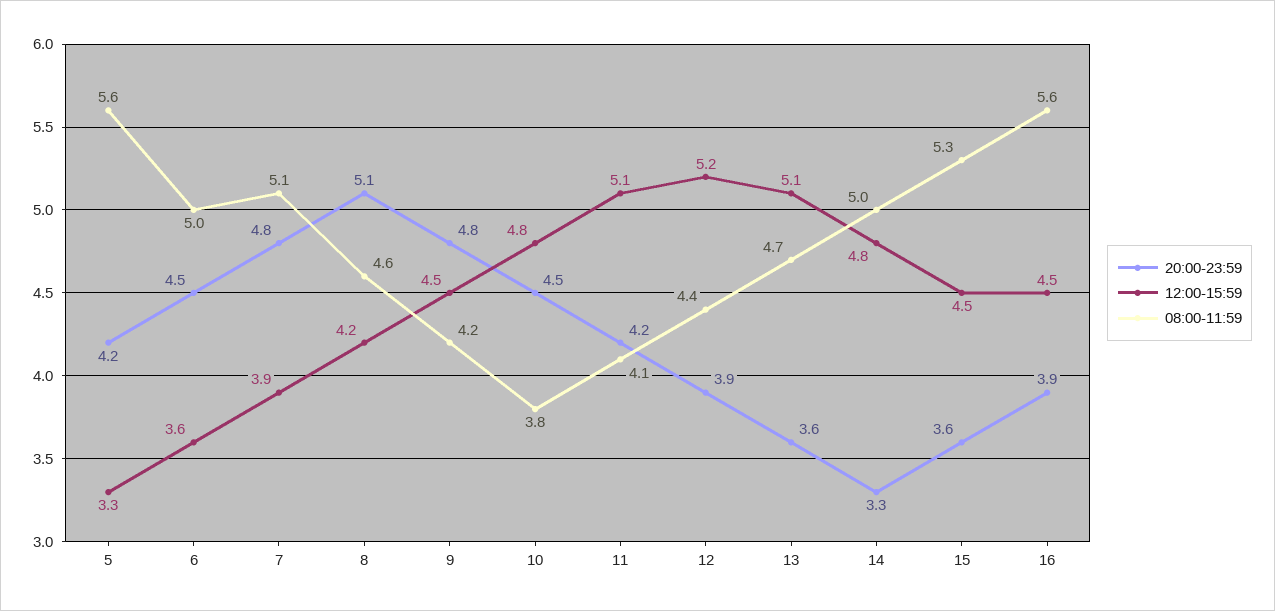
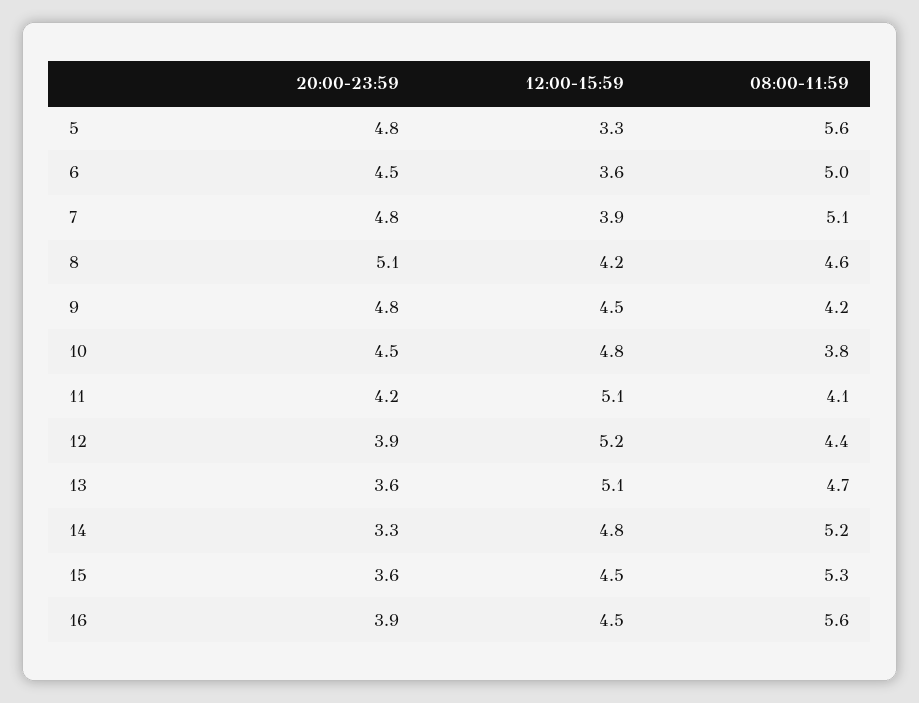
  {
    "20:00-23:59": {
-     "5": 4.2,
+     "5": 4.8,
      "6": 4.5,
      "7": 4.8,
      "8": 5.1,
      "9": 4.8,
      "10": 4.5,
      "11": 4.2,
      "12": 3.9,
      "13": 3.6,
      "14": 3.3,
      "15": 3.6,
      "16": 3.9
    },
    "12:00-15:59": {
      "5": 3.3,
      "6": 3.6,
      "7": 3.9,
      "8": 4.2,
      "9": 4.5,
      "10": 4.8,
      "11": 5.1,
      "12": 5.2,
      "13": 5.1,
      "14": 4.8,
      "15": 4.5,
      "16": 4.5
    },
    "08:00-11:59": {
      "5": 5.6,
      "6": 5,
      "7": 5.1,
      "8": 4.6,
      "9": 4.2,
      "10": 3.8,
      "11": 4.1,
      "12": 4.4,
      "13": 4.7,
-     "14": 5,
+     "14": 5.2,
      "15": 5.3,
      "16": 5.6
    }
  }

